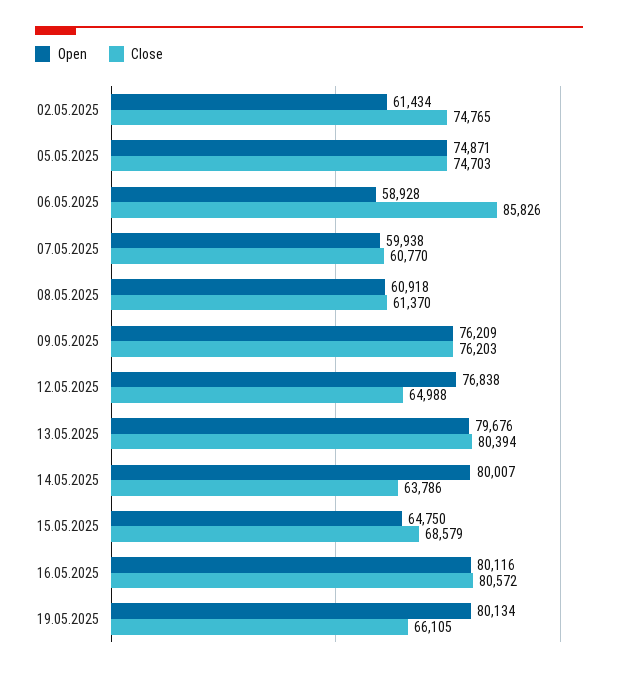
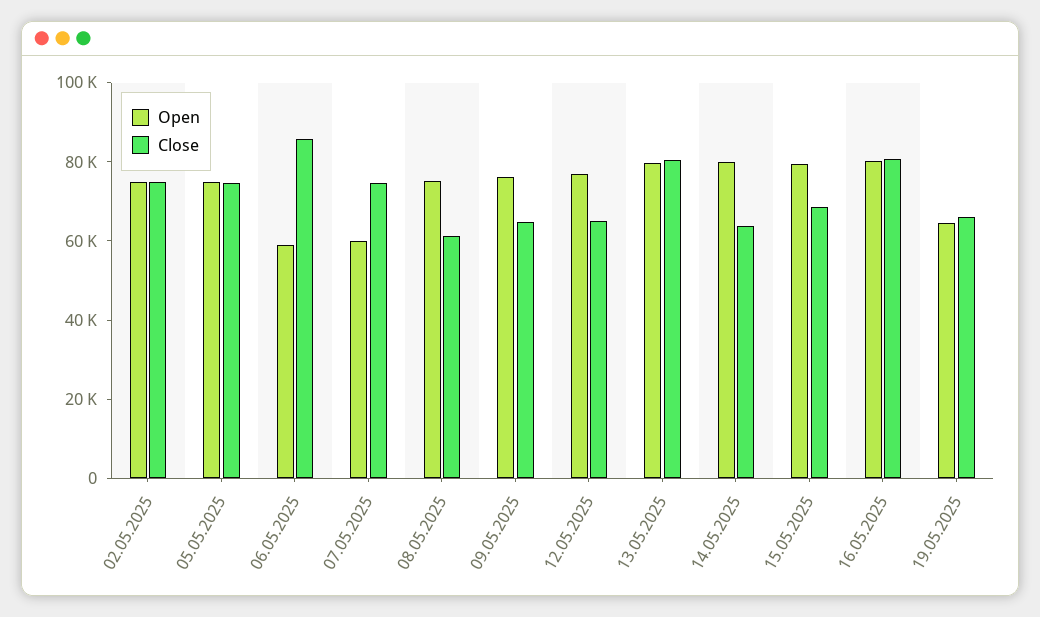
  {
    "Open": {
-     "02.05.2025": 61434,
+     "02.05.2025": 75000,
      "05.05.2025": 74871,
      "06.05.2025": 58928,
      "07.05.2025": 59938,
-     "08.05.2025": 60918,
+     "08.05.2025": 75000,
      "09.05.2025": 76209,
      "12.05.2025": 76838,
      "13.05.2025": 79676,
      "14.05.2025": 80007,
-     "15.05.2025": 64750,
+     "15.05.2025": 80000,
      "16.05.2025": 80116,
-     "19.05.2025": 80134
+     "19.05.2025": 65000
    },
    "Close": {
      "02.05.2025": 74765,
      "05.05.2025": 74703,
      "06.05.2025": 85826,
-     "07.05.2025": 60770,
+     "07.05.2025": 75000,
      "08.05.2025": 61370,
-     "09.05.2025": 76203,
+     "09.05.2025": 65000,
      "12.05.2025": 64988,
      "13.05.2025": 80394,
      "14.05.2025": 63786,
      "15.05.2025": 68579,
      "16.05.2025": 80572,
      "19.05.2025": 66105
    }
  }

